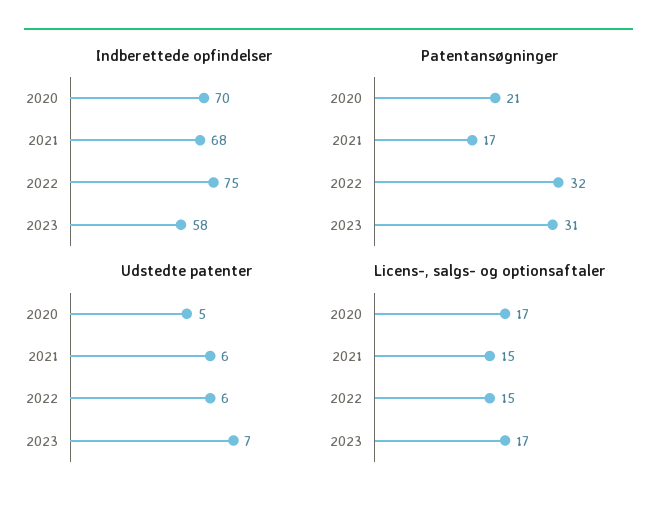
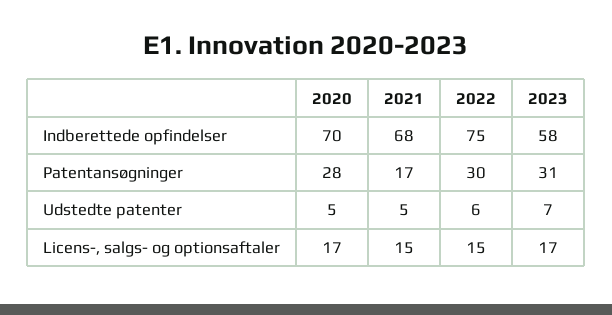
  {
    "Indberettede opfindelser": {
      "2020": 70,
      "2021": 68,
      "2022": 75,
      "2023": 58
    },
    "Patentansøgninger": {
-     "2020": 21,
+     "2020": 28,
      "2021": 17,
-     "2022": 32,
+     "2022": 30,
      "2023": 31
    },
    "Udstedte patenter": {
      "2020": 5,
-     "2021": 6,
+     "2021": 5,
      "2022": 6,
      "2023": 7
    },
    "Licens-, salgs- og optionsaftaler": {
      "2020": 17,
      "2021": 15,
      "2022": 15,
      "2023": 17
    }
  }

